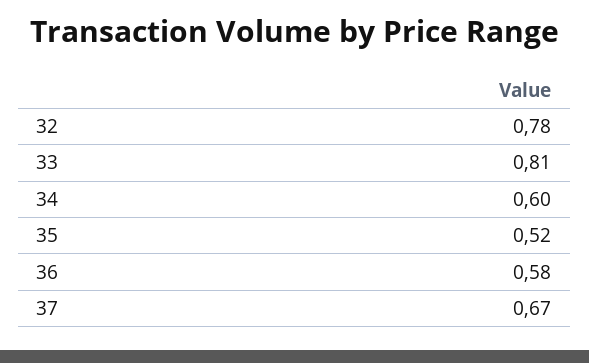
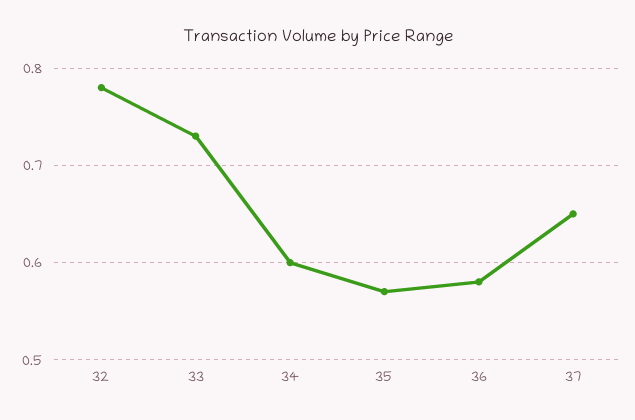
  {
    "32": 0.78,
-   "33": 0.81,
+   "33": 0.73,
    "34": 0.6,
-   "35": 0.52,
+   "35": 0.57,
    "36": 0.58,
-   "37": 0.67
+   "37": 0.65
  }

